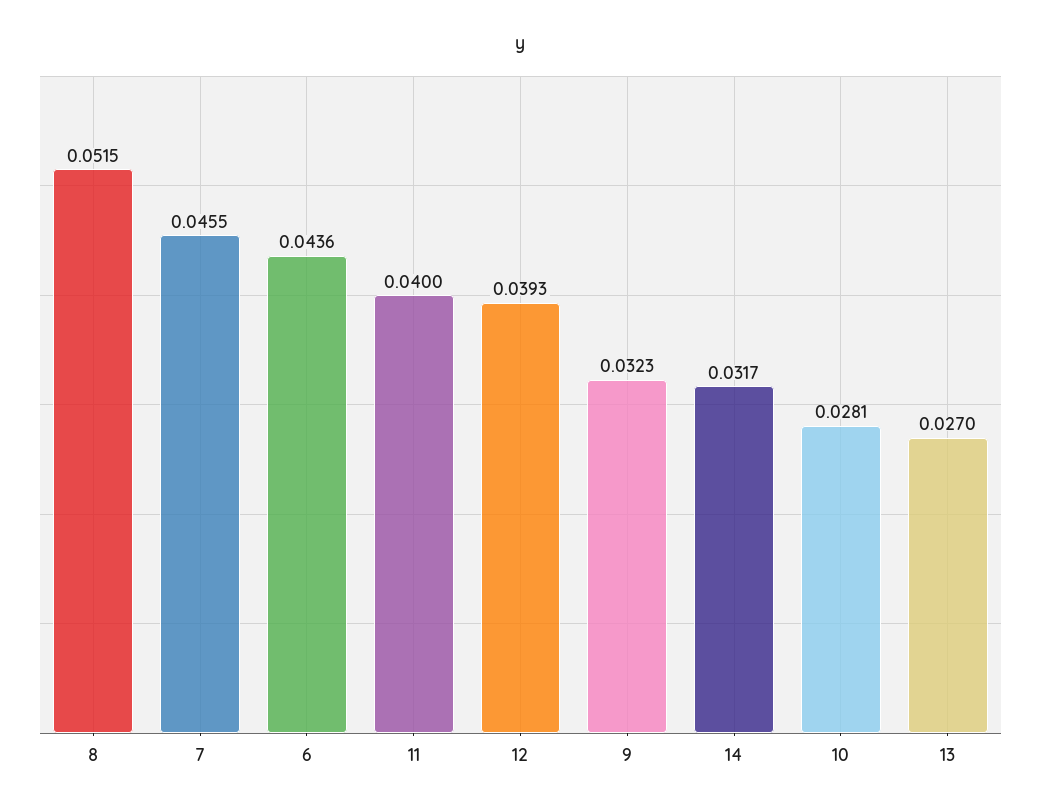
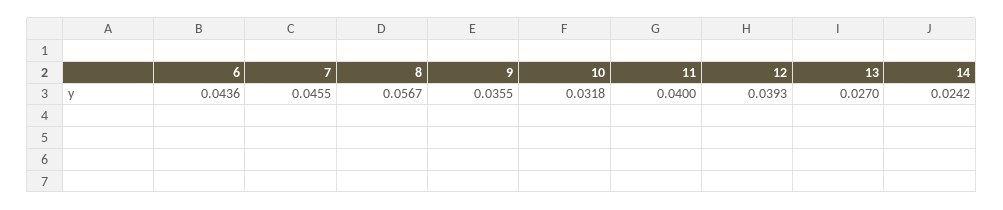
  {
-   "8": 0.0515,
+   "8": 0.0567,
    "7": 0.0455,
    "6": 0.0436,
    "11": 0.04,
    "12": 0.0393,
-   "9": 0.0323,
+   "9": 0.0355,
-   "14": 0.0317,
+   "14": 0.0242,
-   "10": 0.0281,
+   "10": 0.0318,
    "13": 0.027
  }

